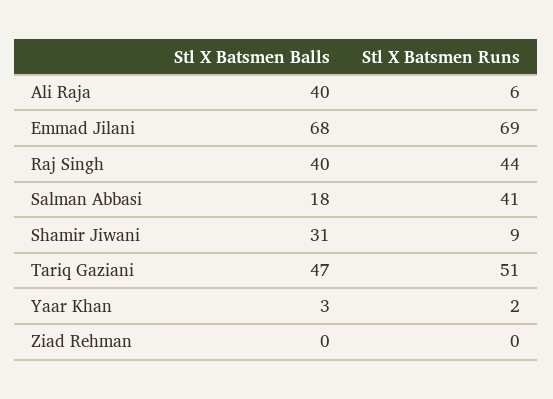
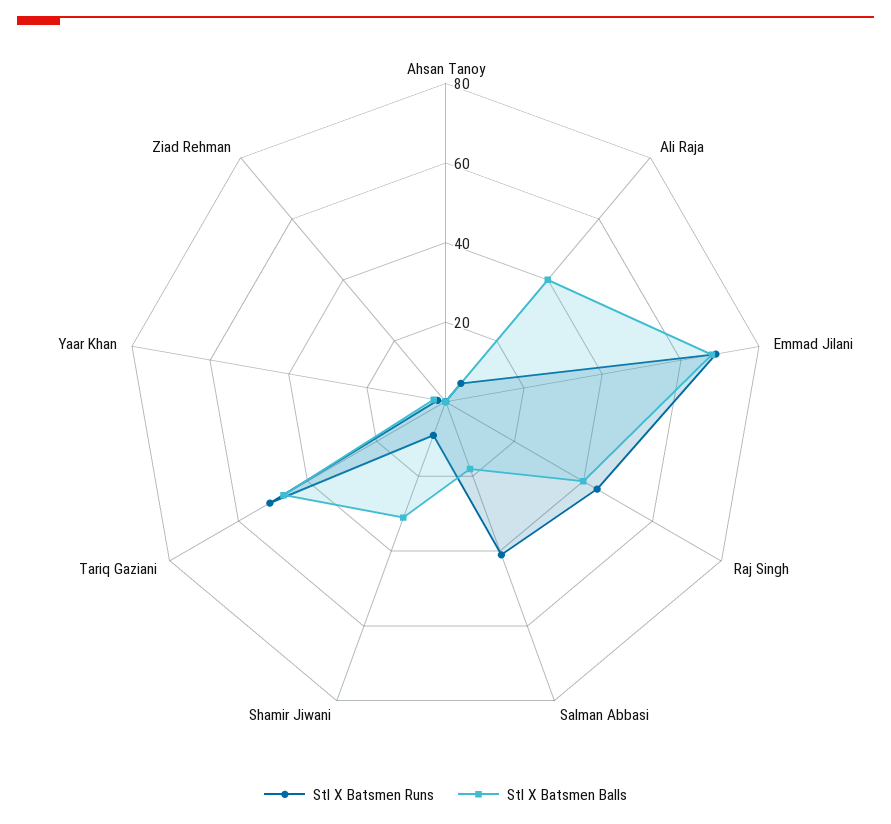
  {
    "Stl X Batsmen Balls": {
      "Ali Raja": 40,
      "Emmad Jilani": 68,
      "Raj Singh": 40,
      "Salman Abbasi": 18,
      "Shamir Jiwani": 31,
      "Tariq Gaziani": 47,
      "Yaar Khan": 3,
-     "Ziad Rehman": 0
+     "Ziad Rehman": 0,
+     "Ahsan Tanoy": 0
    },
    "Stl X Batsmen Runs": {
      "Ali Raja": 6,
      "Emmad Jilani": 69,
      "Raj Singh": 44,
      "Salman Abbasi": 41,
      "Shamir Jiwani": 9,
      "Tariq Gaziani": 51,
      "Yaar Khan": 2,
-     "Ziad Rehman": 0
+     "Ziad Rehman": 0,
+     "Ahsan Tanoy": 0
    }
  }

